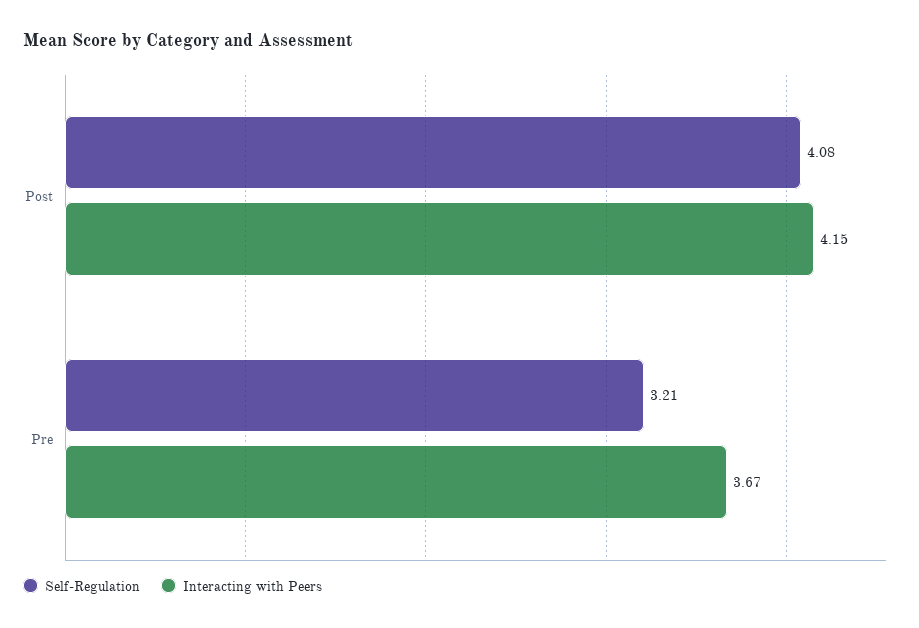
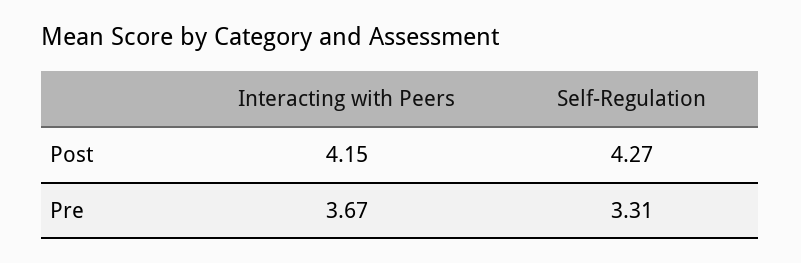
  {
    "Self-Regulation": {
-     "Post": 4.08,
+     "Post": 4.27,
-     "Pre": 3.21
+     "Pre": 3.31
    },
    "Interacting with Peers": {
      "Post": 4.15,
      "Pre": 3.67
    }
  }

